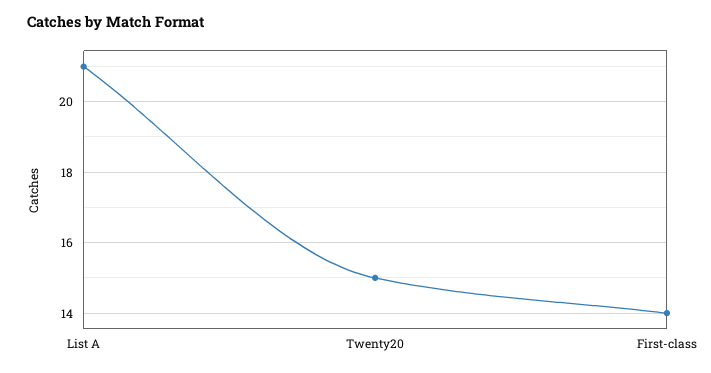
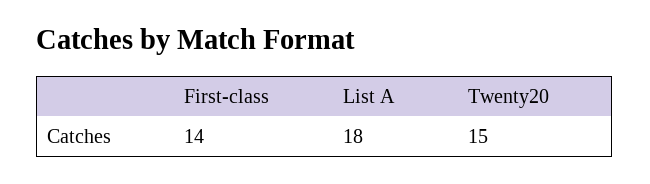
  {
-   "List A": 21,
+   "List A": 18,
    "Twenty20": 15,
    "First-class": 14
  }

